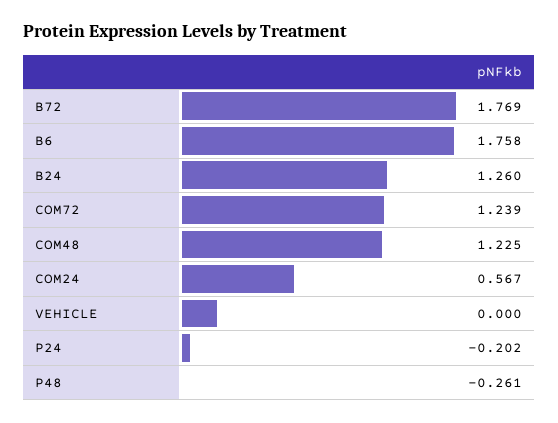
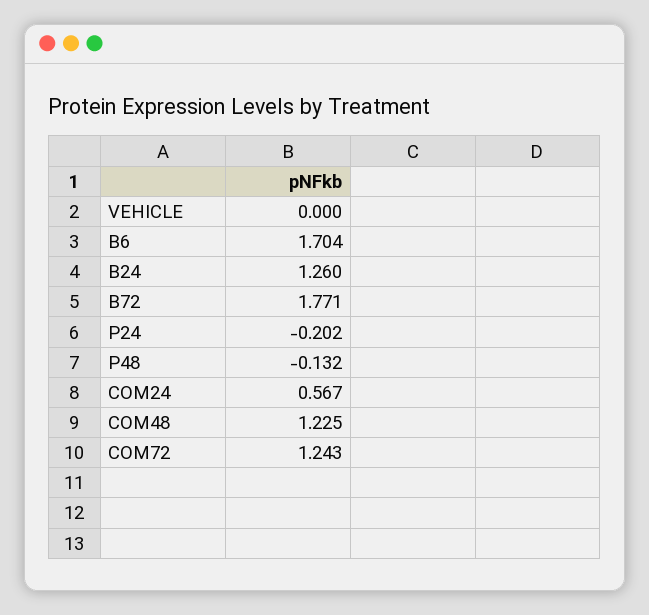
  {
-   "B72": 1.769,
+   "B72": 1.771,
-   "B6": 1.758,
+   "B6": 1.704,
    "B24": 1.26,
-   "COM72": 1.239,
+   "COM72": 1.243,
    "COM48": 1.225,
    "COM24": 0.567,
    "VEHICLE": 0,
    "P24": -0.202,
-   "P48": -0.261
+   "P48": -0.132
  }

